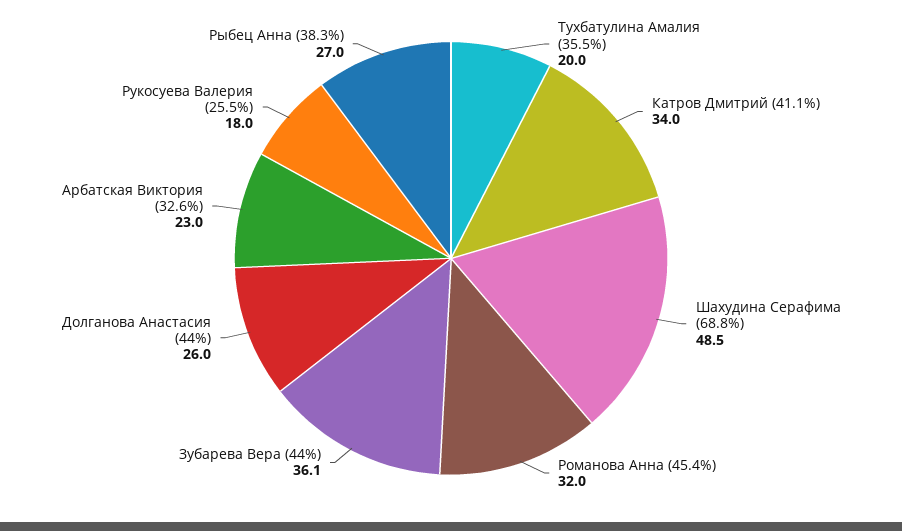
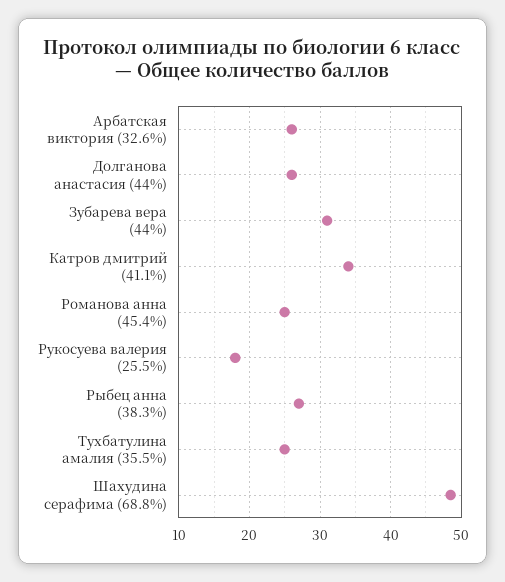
  {
-   "Тухбатулина Амалия (35.5%)": 20,
+   "Тухбатулина Амалия (35.5%)": 25,
    "Катров Дмитрий (41.1%)": 34,
    "Шахудина Серафима (68.8%)": 48.5,
-   "Романова Анна (45.4%)": 32,
+   "Романова Анна (45.4%)": 25,
-   "Зубарева Вера (44%)": 36.1,
+   "Зубарева Вера (44%)": 31,
    "Долганова Анастасия (44%)": 26,
-   "Арбатская Виктория (32.6%)": 23,
+   "Арбатская Виктория (32.6%)": 26,
    "Рукосуева Валерия (25.5%)": 18,
    "Рыбец Анна (38.3%)": 27
  }

